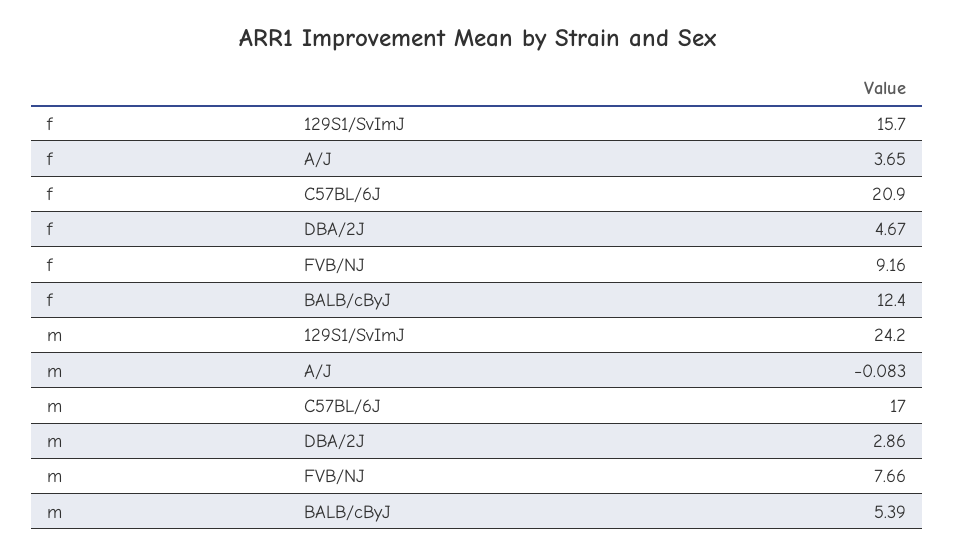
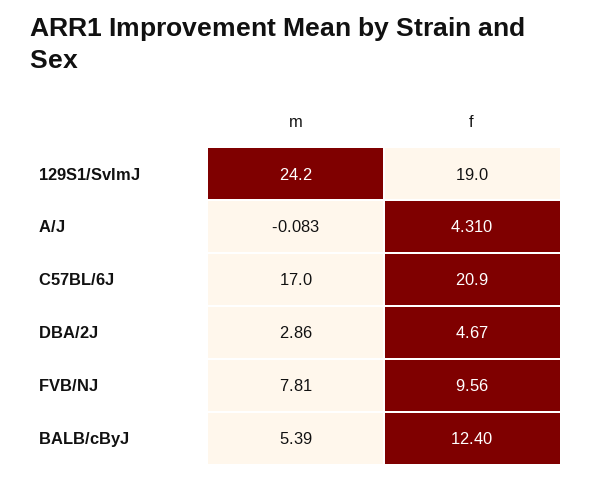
  {
    "f": {
-     "129S1/SvImJ": 15.7,
+     "129S1/SvImJ": 19,
-     "A/J": 3.65,
+     "A/J": 4.31,
      "C57BL/6J": 20.9,
      "DBA/2J": 4.67,
-     "FVB/NJ": 9.16,
+     "FVB/NJ": 9.56,
      "BALB/cByJ": 12.4
    },
    "m": {
      "129S1/SvImJ": 24.2,
      "A/J": -0.083,
      "C57BL/6J": 17,
      "DBA/2J": 2.86,
-     "FVB/NJ": 7.66,
+     "FVB/NJ": 7.81,
      "BALB/cByJ": 5.39
    }
  }

